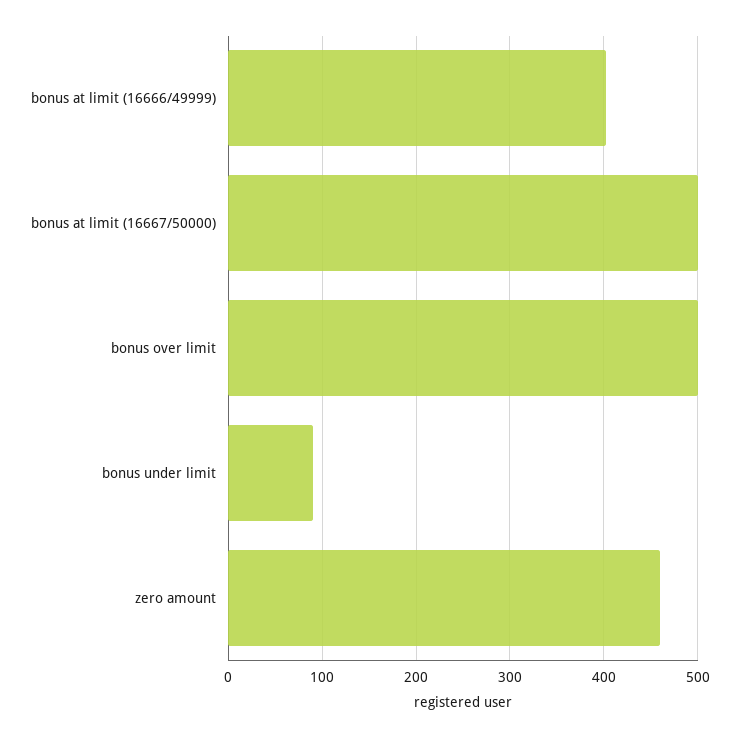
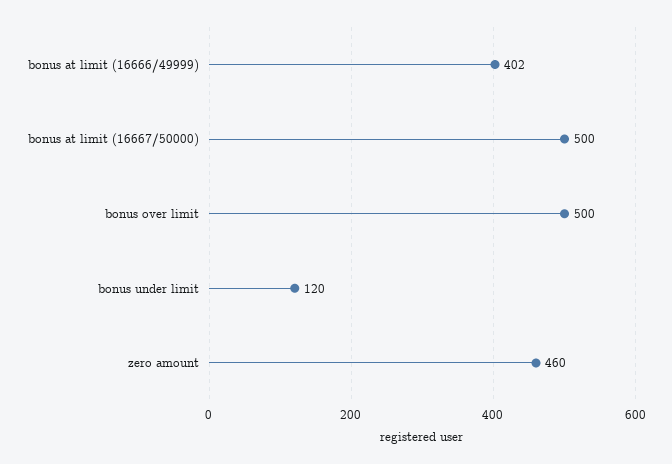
  {
    "bonus at limit (16666/49999)": 402,
    "bonus at limit (16667/50000)": 500,
    "bonus over limit": 500,
-   "bonus under limit": 90,
+   "bonus under limit": 120,
    "zero amount": 460
  }

